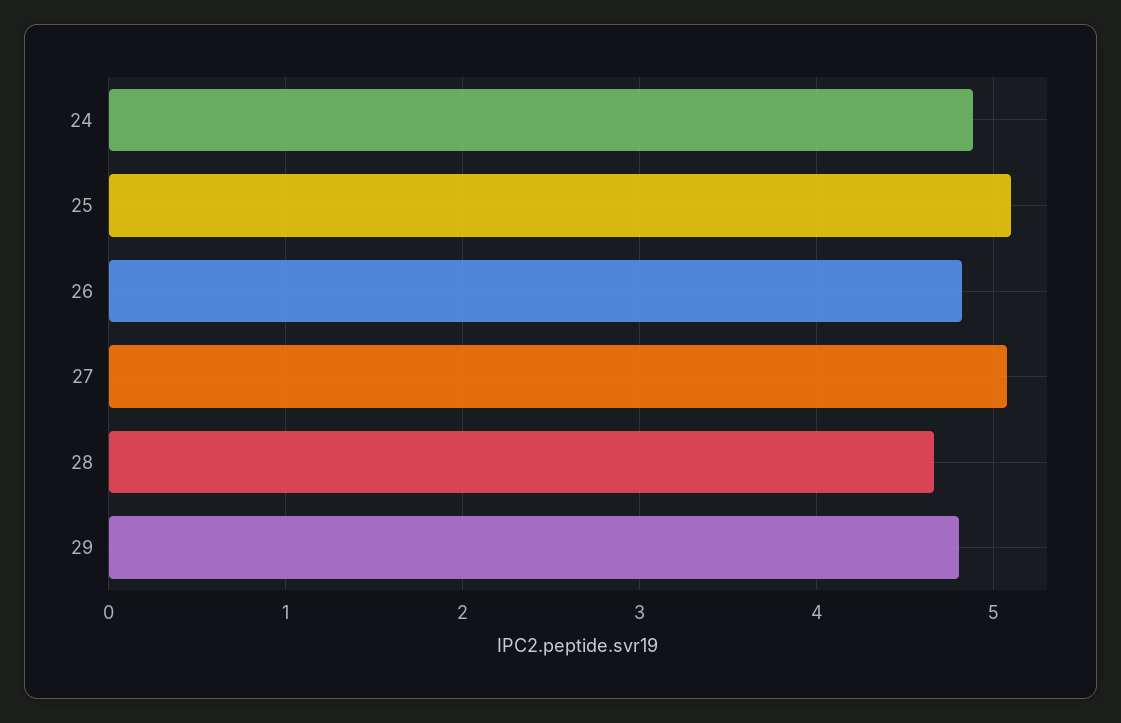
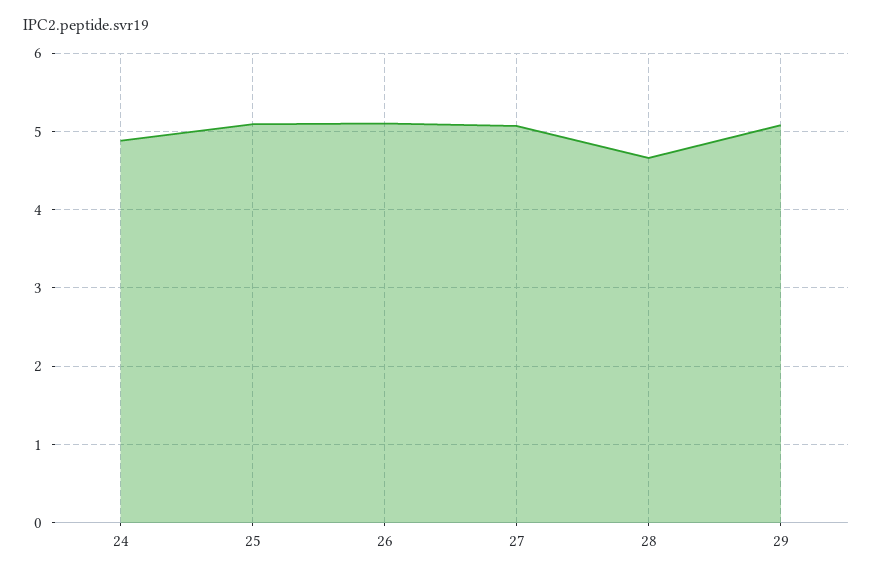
  {
    "24": 4.9,
    "25": 5.1,
-   "26": 4.8,
+   "26": 5.1,
    "27": 5.1,
    "28": 4.7,
-   "29": 4.8
+   "29": 5.1
  }

